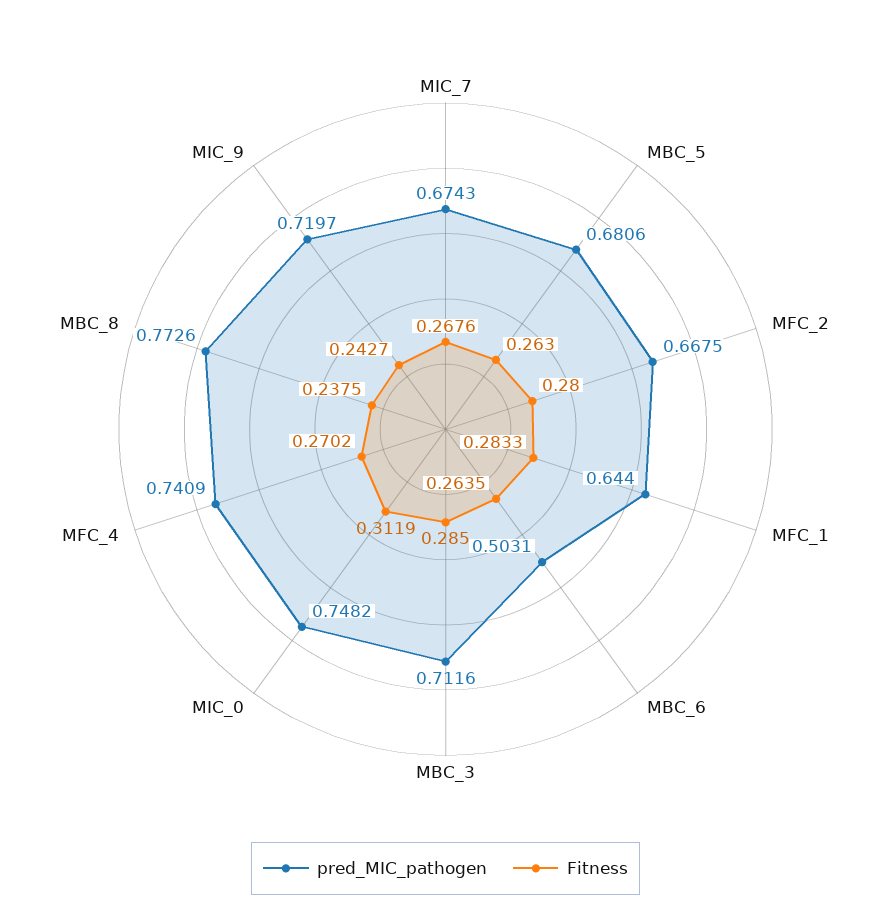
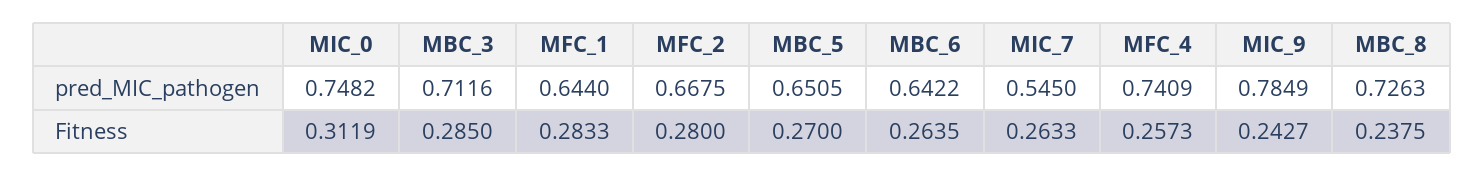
  {
    "pred_MIC_pathogen": {
-     "MIC_7": 0.6743,
+     "MIC_7": 0.545,
-     "MBC_5": 0.6806,
+     "MBC_5": 0.6505,
      "MFC_2": 0.6675,
      "MFC_1": 0.644,
-     "MBC_6": 0.5031,
+     "MBC_6": 0.6422,
      "MBC_3": 0.7116,
      "MIC_0": 0.7482,
      "MFC_4": 0.7409,
-     "MBC_8": 0.7726,
+     "MBC_8": 0.7263,
-     "MIC_9": 0.7197
+     "MIC_9": 0.7849
    },
    "Fitness": {
-     "MIC_7": 0.2676,
+     "MIC_7": 0.2633,
-     "MBC_5": 0.263,
+     "MBC_5": 0.27,
      "MFC_2": 0.28,
      "MFC_1": 0.2833,
      "MBC_6": 0.2635,
      "MBC_3": 0.285,
      "MIC_0": 0.3119,
-     "MFC_4": 0.2702,
+     "MFC_4": 0.2573,
      "MBC_8": 0.2375,
      "MIC_9": 0.2427
    }
  }

